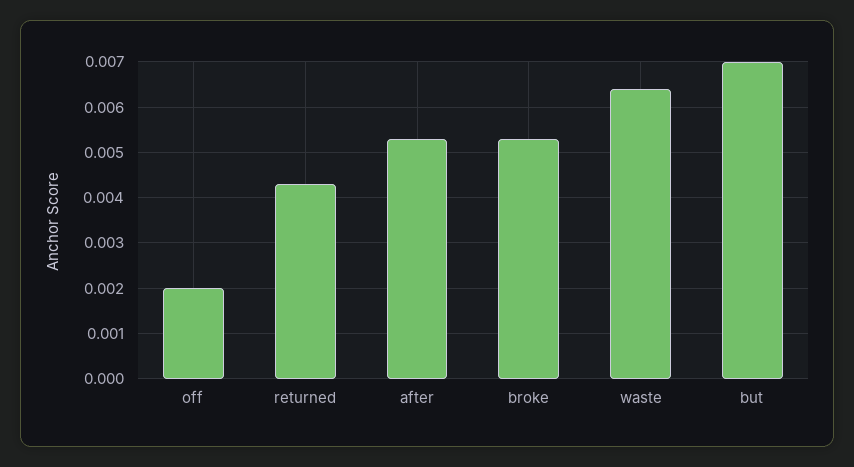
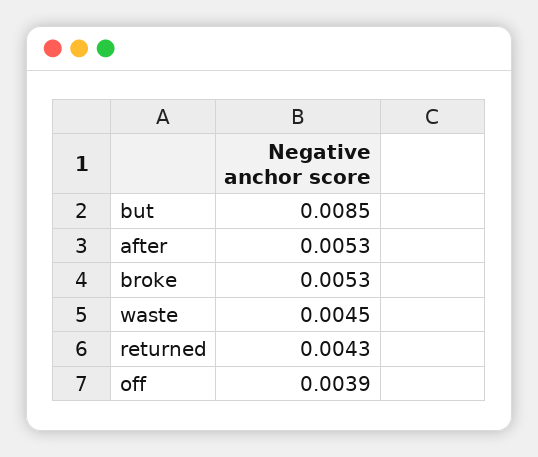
  {
-   "off": 0.002,
+   "off": 0.0039,
    "returned": 0.0043,
    "after": 0.0053,
    "broke": 0.0053,
-   "waste": 0.0065,
+   "waste": 0.0045,
-   "but": 0.007
+   "but": 0.0085
  }

